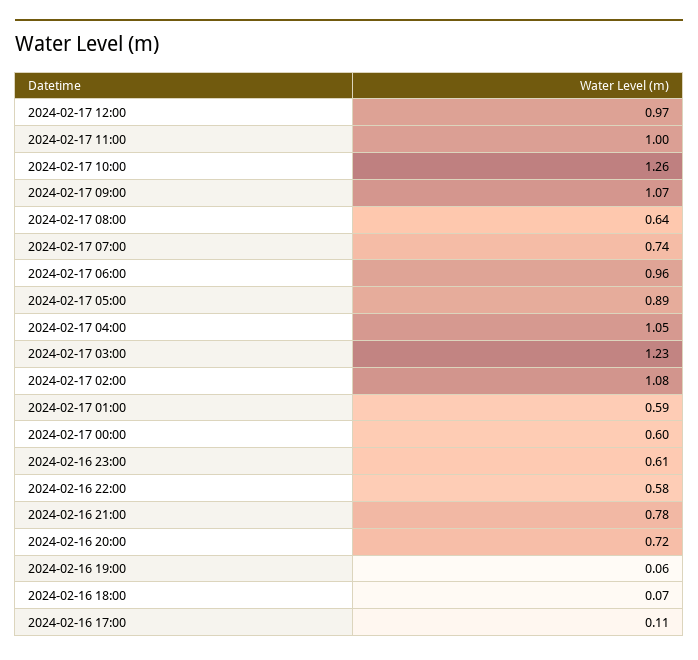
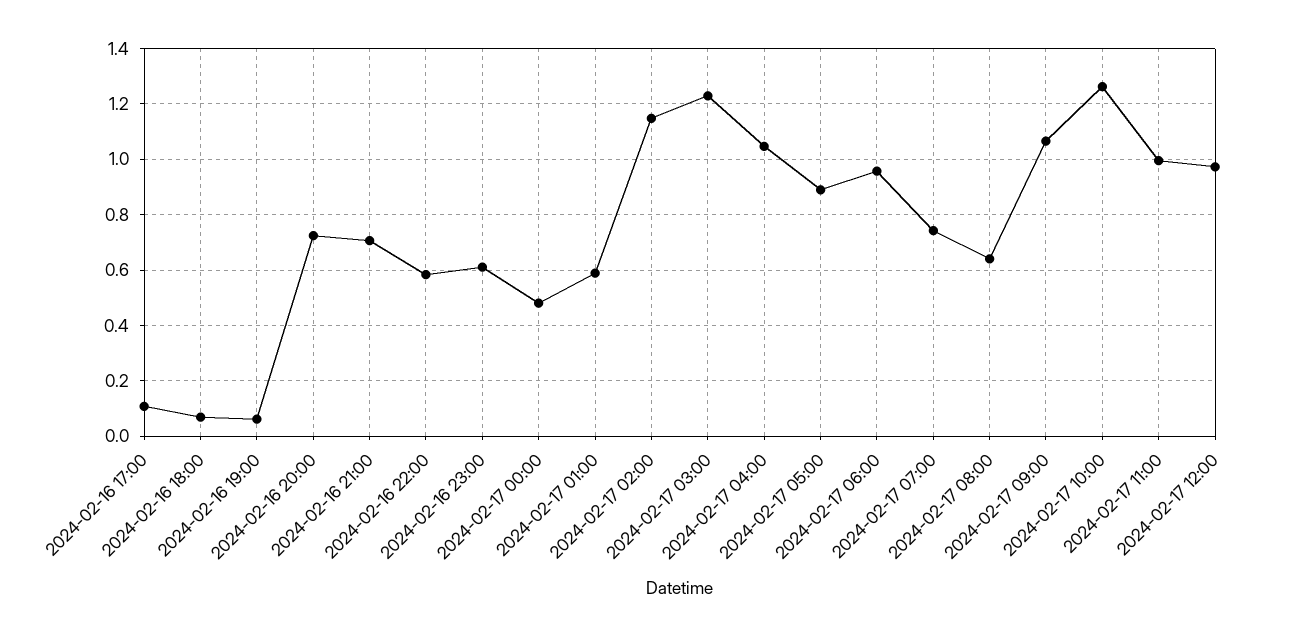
  {
    "2024-02-17 12:00": 0.97,
    "2024-02-17 11:00": 1,
    "2024-02-17 10:00": 1.26,
    "2024-02-17 09:00": 1.07,
    "2024-02-17 08:00": 0.64,
    "2024-02-17 07:00": 0.74,
    "2024-02-17 06:00": 0.96,
    "2024-02-17 05:00": 0.89,
    "2024-02-17 04:00": 1.05,
    "2024-02-17 03:00": 1.23,
-   "2024-02-17 02:00": 1.08,
+   "2024-02-17 02:00": 1.15,
    "2024-02-17 01:00": 0.59,
-   "2024-02-17 00:00": 0.6,
+   "2024-02-17 00:00": 0.475,
    "2024-02-16 23:00": 0.61,
    "2024-02-16 22:00": 0.58,
-   "2024-02-16 21:00": 0.78,
+   "2024-02-16 21:00": 0.7,
    "2024-02-16 20:00": 0.72,
    "2024-02-16 19:00": 0.06,
    "2024-02-16 18:00": 0.07,
    "2024-02-16 17:00": 0.11
  }

